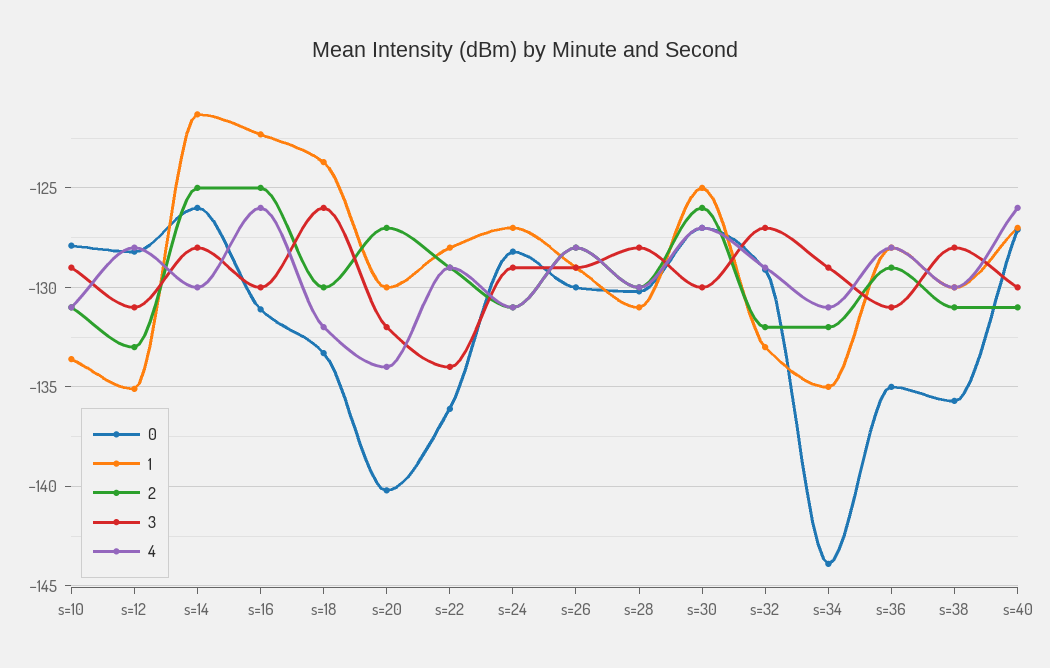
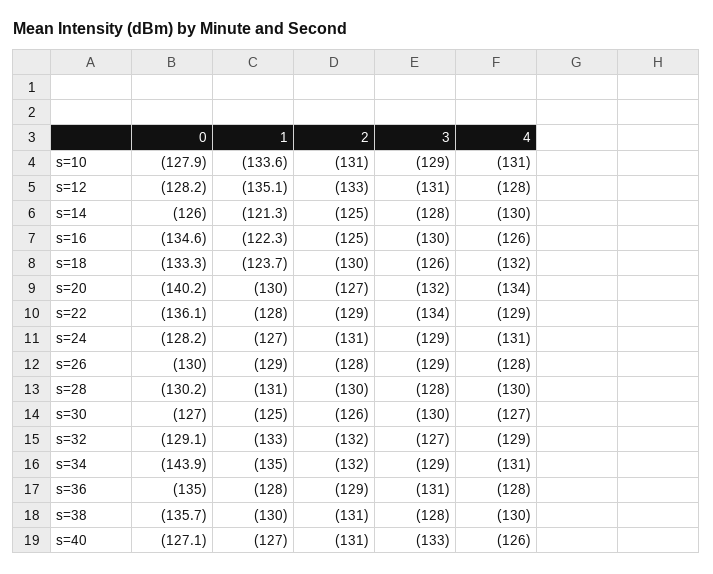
  {
    "0": {
      "s=10": -127.9,
      "s=12": -128.2,
      "s=14": -126,
-     "s=16": -131,
+     "s=16": -134.6,
      "s=18": -133.3,
      "s=20": -140.2,
      "s=22": -136.1,
      "s=24": -128.2,
      "s=26": -130,
      "s=28": -130.2,
      "s=30": -127,
      "s=32": -129.1,
      "s=34": -143.9,
      "s=36": -135,
      "s=38": -135.7,
      "s=40": -127.1
    },
    "1": {
      "s=10": -133.6,
      "s=12": -135.1,
      "s=14": -121.3,
      "s=16": -122.3,
      "s=18": -123.7,
      "s=20": -130,
      "s=22": -128,
      "s=24": -127,
      "s=26": -129,
      "s=28": -131,
      "s=30": -125,
      "s=32": -133,
      "s=34": -135,
      "s=36": -128,
      "s=38": -130,
      "s=40": -127
    },
    "2": {
      "s=10": -131,
      "s=12": -133,
      "s=14": -125,
      "s=16": -125,
      "s=18": -130,
      "s=20": -127,
      "s=22": -129,
      "s=24": -131,
      "s=26": -128,
      "s=28": -130,
      "s=30": -126,
      "s=32": -132,
      "s=34": -132,
      "s=36": -129,
      "s=38": -131,
      "s=40": -131
    },
    "3": {
      "s=10": -129,
      "s=12": -131,
      "s=14": -128,
      "s=16": -130,
      "s=18": -126,
      "s=20": -132,
      "s=22": -134,
      "s=24": -129,
      "s=26": -129,
      "s=28": -128,
      "s=30": -130,
      "s=32": -127,
      "s=34": -129,
      "s=36": -131,
      "s=38": -128,
-     "s=40": -130
+     "s=40": -133
    },
    "4": {
      "s=10": -131,
      "s=12": -128,
      "s=14": -130,
      "s=16": -126,
      "s=18": -132,
      "s=20": -134,
      "s=22": -129,
      "s=24": -131,
      "s=26": -128,
      "s=28": -130,
      "s=30": -127,
      "s=32": -129,
      "s=34": -131,
      "s=36": -128,
      "s=38": -130,
      "s=40": -126
    }
  }

